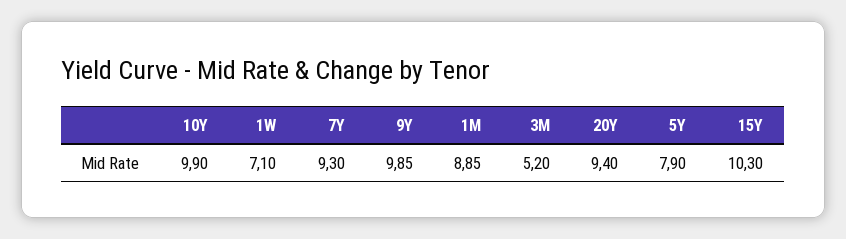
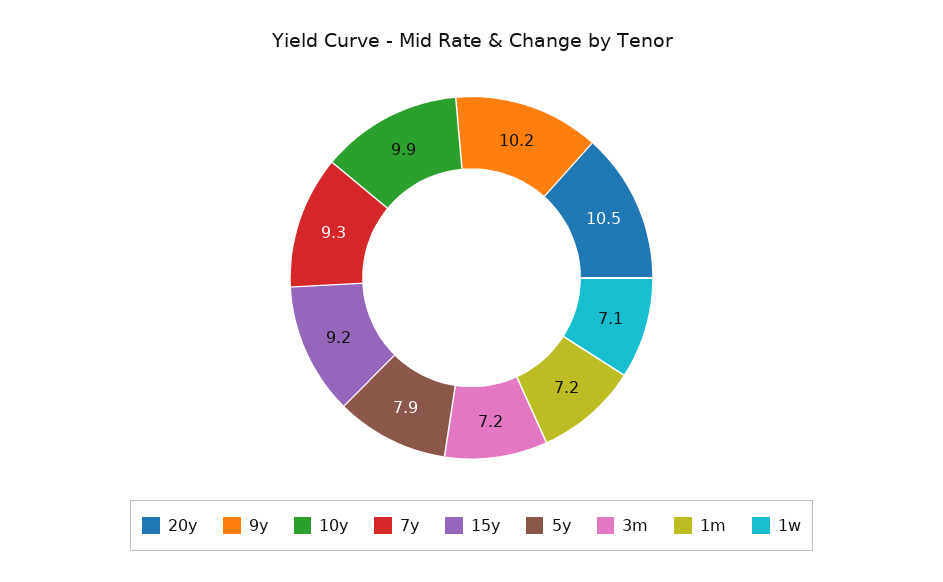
  {
    "10Y": 9.9,
    "1W": 7.1,
    "7Y": 9.3,
-   "9Y": 9.85,
+   "9Y": 10.2,
-   "1M": 8.85,
+   "1M": 7.2,
-   "3M": 5.2,
+   "3M": 7.2,
-   "20Y": 9.4,
+   "20Y": 10.5,
    "5Y": 7.9,
-   "15Y": 10.3
+   "15Y": 9.2
  }

